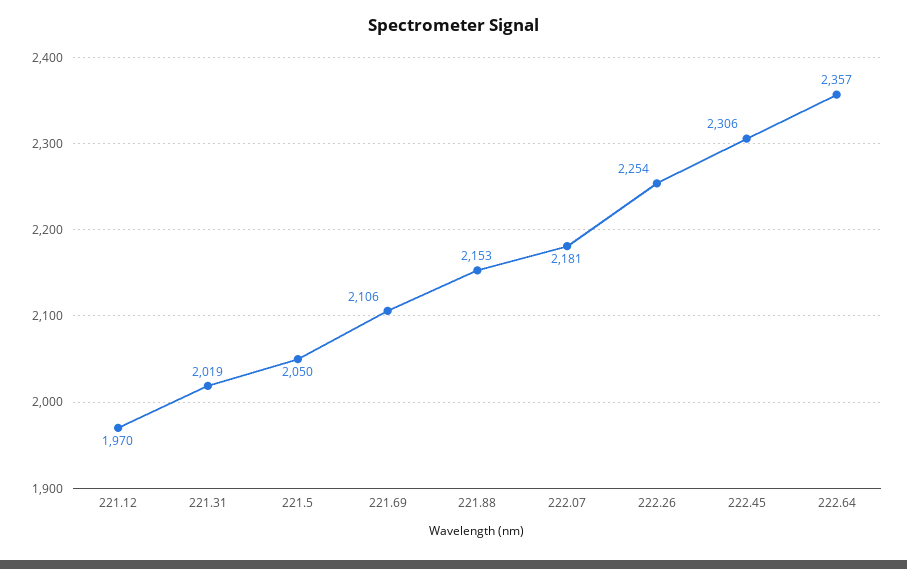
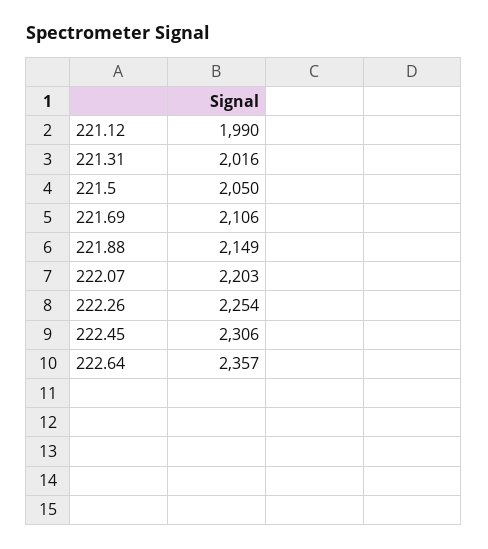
  {
-   "221.12": 1970,
+   "221.12": 1990,
-   "221.31": 2019,
+   "221.31": 2016,
    "221.5": 2050,
    "221.69": 2106,
-   "221.88": 2153,
+   "221.88": 2149,
-   "222.07": 2181,
+   "222.07": 2203,
    "222.26": 2254,
    "222.45": 2306,
    "222.64": 2357
  }

